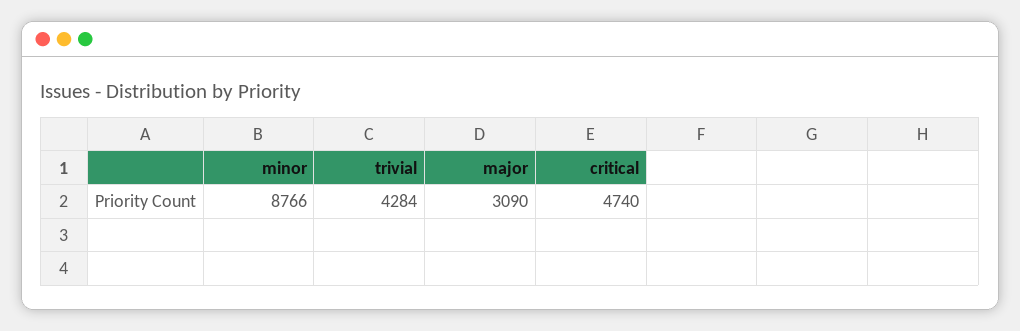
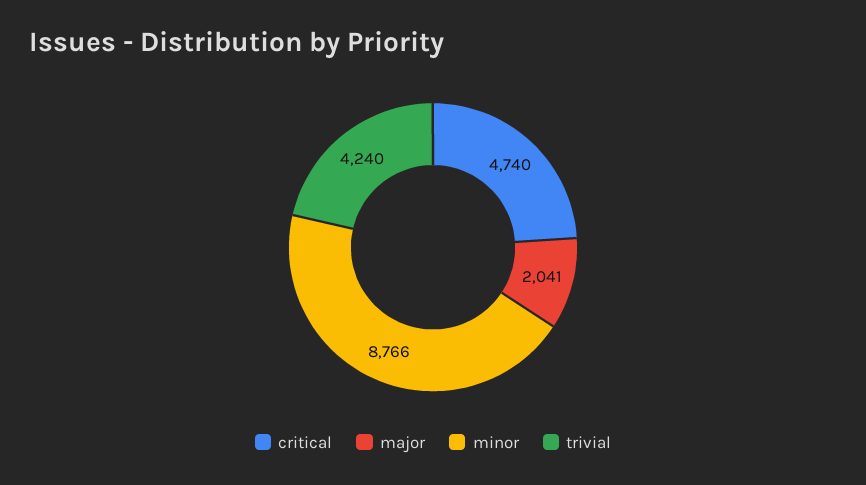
  {
    "minor": 8766,
-   "trivial": 4284,
+   "trivial": 4240,
-   "major": 3090,
+   "major": 2041,
    "critical": 4740
  }

